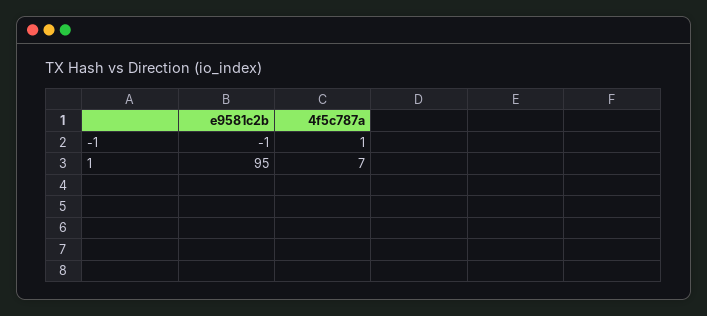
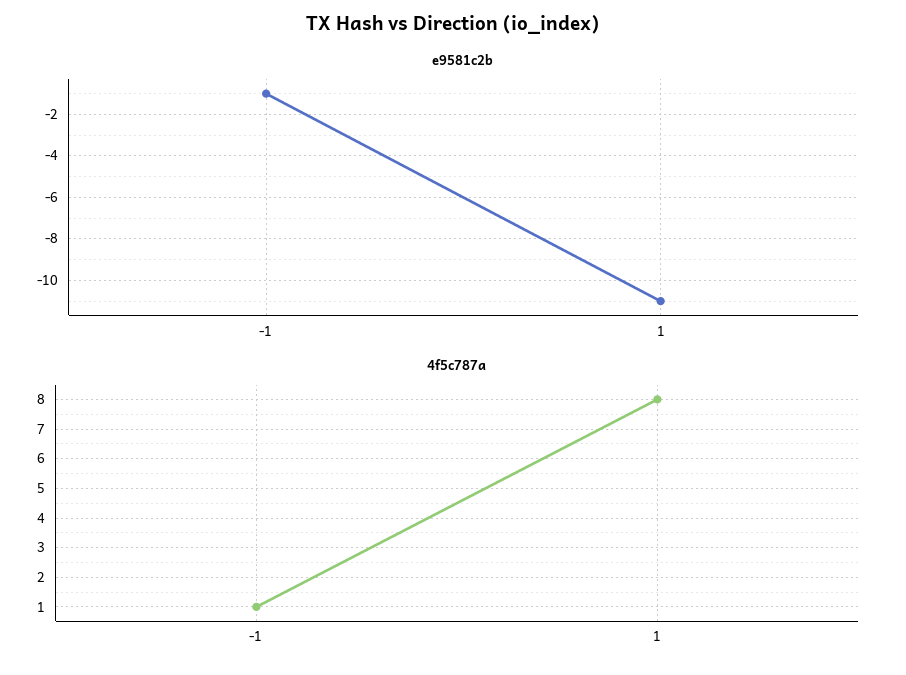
  {
    "e9581c2b": {
      "-1": -1,
-     "1": 95
+     "1": -11
    },
    "4f5c787a": {
      "-1": 1,
-     "1": 7
+     "1": 8
    }
  }

